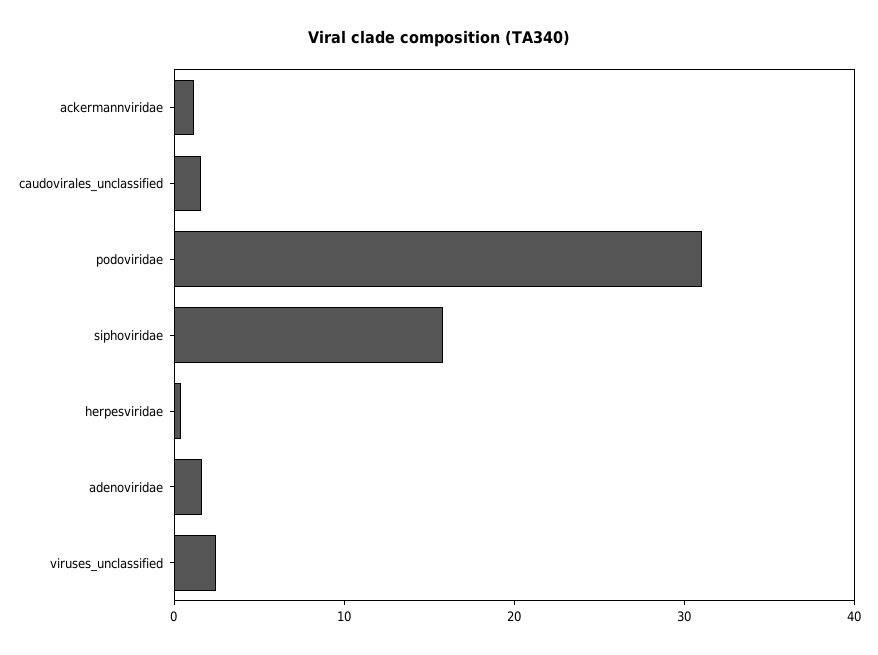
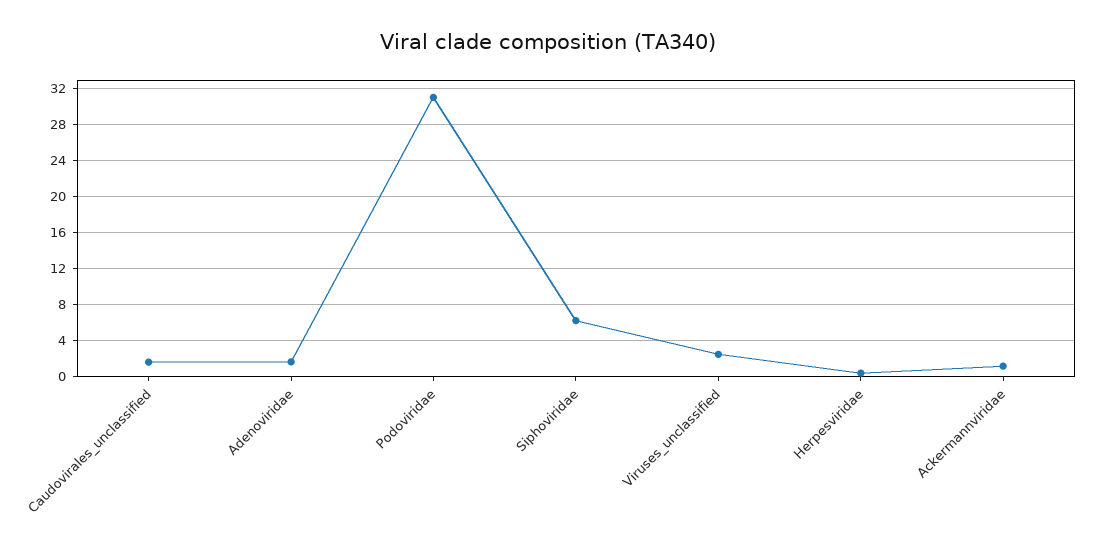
  {
    "ackermannviridae": 1,
    "caudovirales_unclassified": 2,
    "podoviridae": 31,
-   "siphoviridae": 16,
+   "siphoviridae": 6,
    "herpesviridae": 0,
    "adenoviridae": 2,
    "viruses_unclassified": 2
  }

